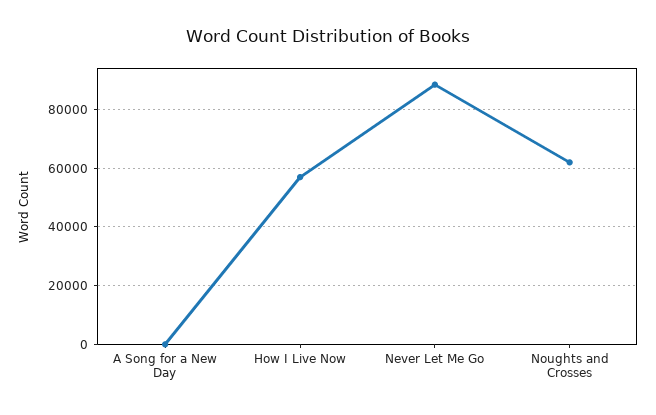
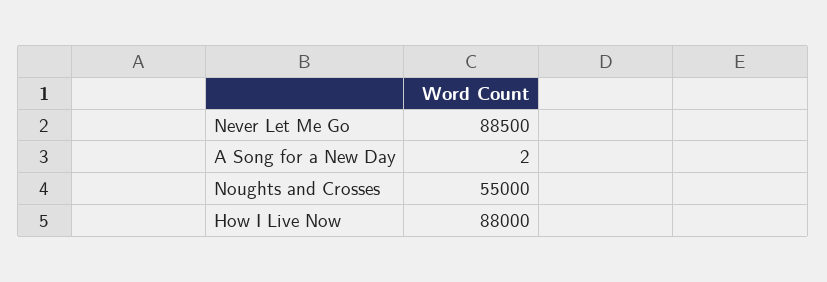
  {
    "A Song for a New Day": 2,
-   "How I Live Now": 57500,
+   "How I Live Now": 88000,
    "Never Let Me Go": 88500,
-   "Noughts and Crosses": 62500
+   "Noughts and Crosses": 55000
  }

